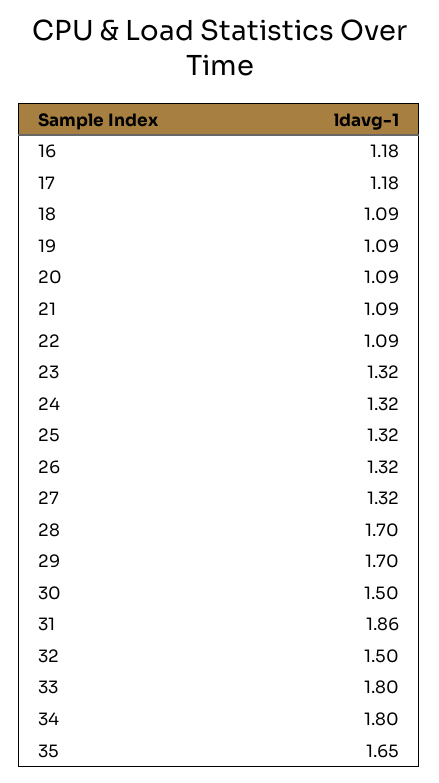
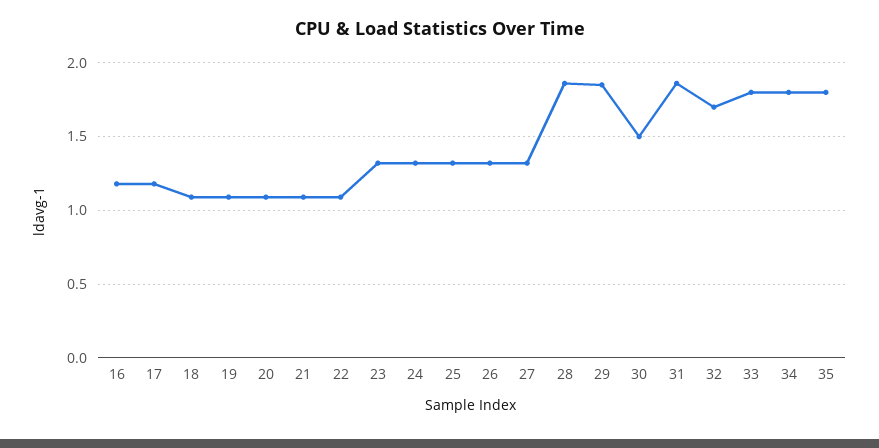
  {
    "16": 1.18,
    "17": 1.18,
    "18": 1.09,
    "19": 1.09,
    "20": 1.09,
    "21": 1.09,
    "22": 1.09,
    "23": 1.32,
    "24": 1.32,
    "25": 1.32,
    "26": 1.32,
    "27": 1.32,
-   "28": 1.7,
+   "28": 1.85,
-   "29": 1.7,
+   "29": 1.85,
    "30": 1.5,
    "31": 1.86,
-   "32": 1.5,
+   "32": 1.7,
    "33": 1.8,
    "34": 1.8,
-   "35": 1.65
+   "35": 1.8
  }

